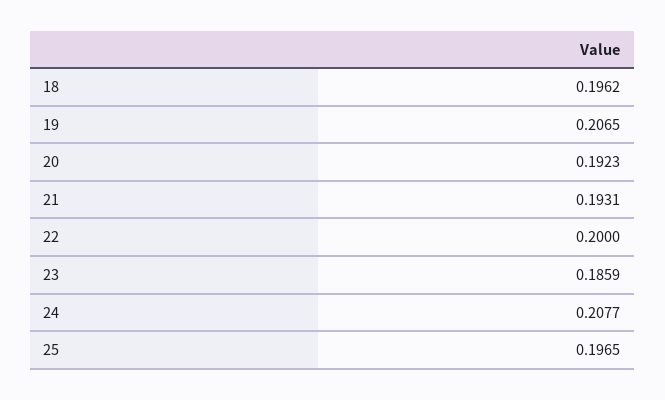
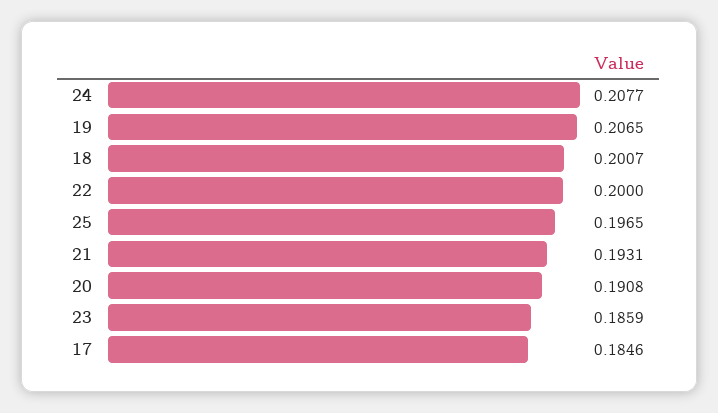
  {
-   "18": 0.1962,
+   "18": 0.2007,
    "19": 0.2065,
-   "20": 0.1923,
+   "20": 0.1908,
    "21": 0.1931,
    "22": 0.2,
    "23": 0.1859,
    "24": 0.2077,
-   "25": 0.1965
+   "25": 0.1965,
+   "17": 0.1846
  }

